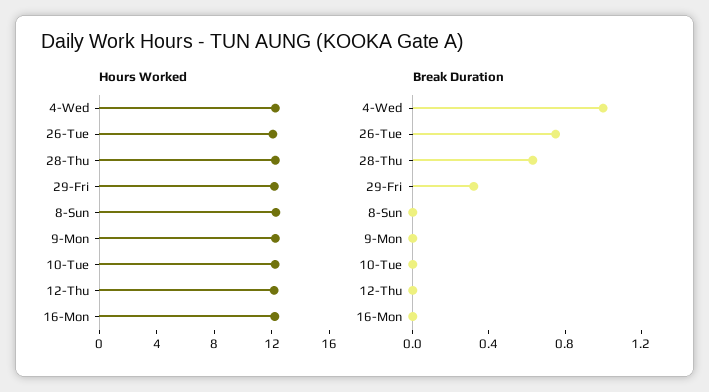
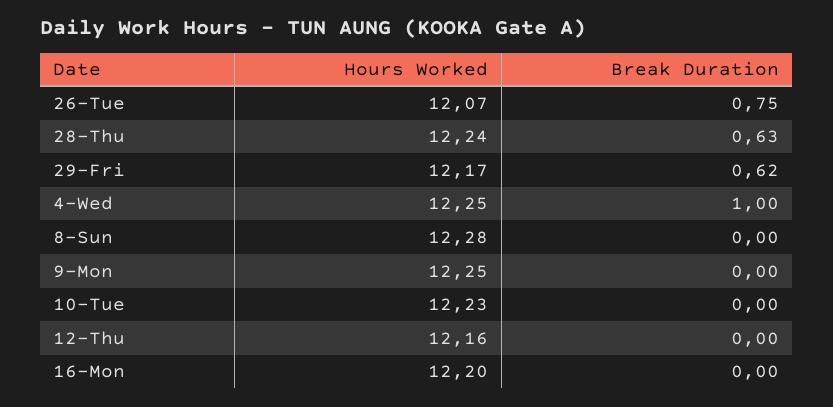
  {
    "Hours Worked": {
      "4-Wed": 12.25,
      "26-Tue": 12.07,
      "28-Thu": 12.24,
      "29-Fri": 12.17,
      "8-Sun": 12.28,
      "9-Mon": 12.25,
      "10-Tue": 12.23,
      "12-Thu": 12.16,
      "16-Mon": 12.2
    },
    "Break Duration": {
      "4-Wed": 1,
      "26-Tue": 0.75,
      "28-Thu": 0.63,
-     "29-Fri": 0.3,
+     "29-Fri": 0.62,
      "8-Sun": 0,
      "9-Mon": 0,
      "10-Tue": 0,
      "12-Thu": 0,
      "16-Mon": 0
    }
  }

